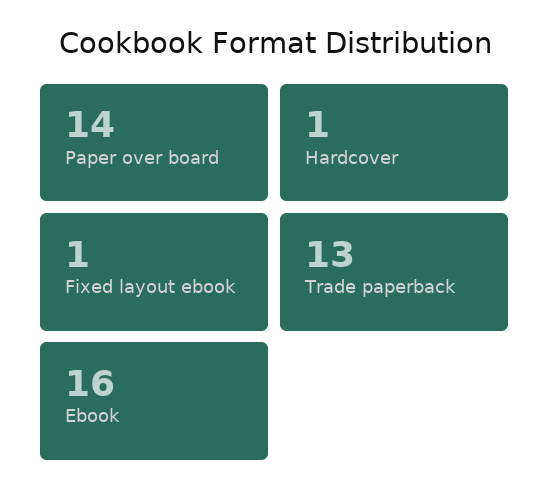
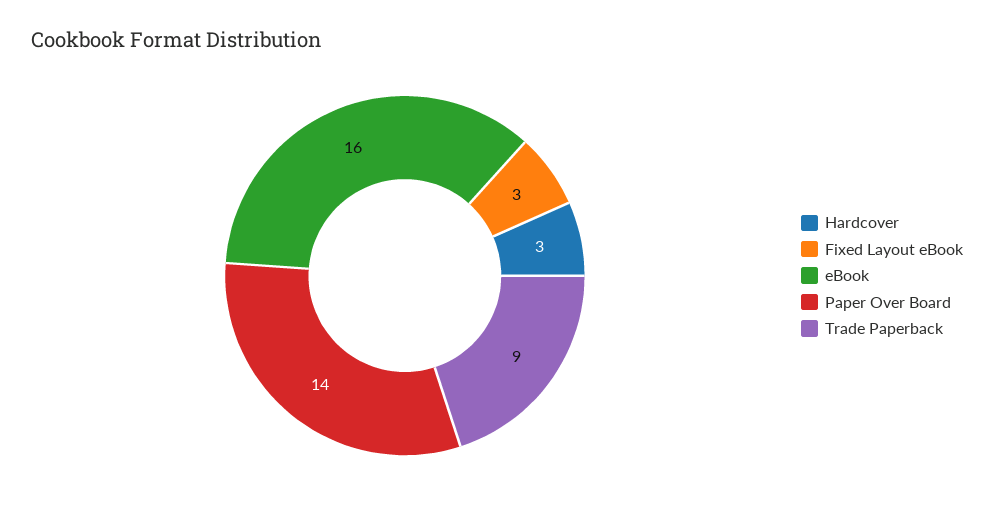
  {
    "Paper over board": 14,
-   "Hardcover": 1,
+   "Hardcover": 3,
-   "Fixed layout ebook": 1,
+   "Fixed layout ebook": 3,
-   "Trade paperback": 13,
+   "Trade paperback": 9,
    "Ebook": 16
  }

